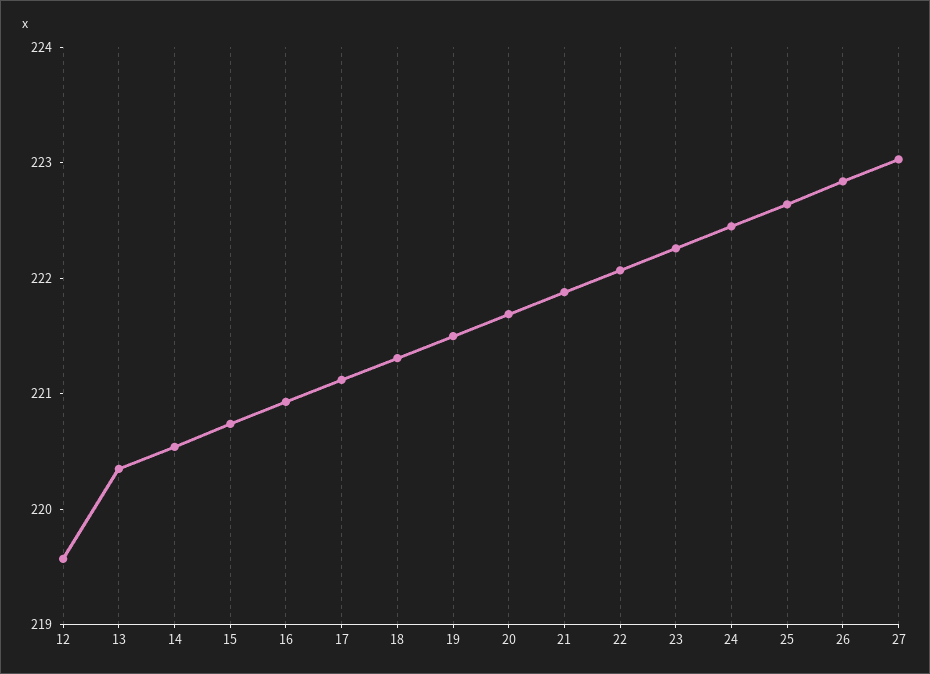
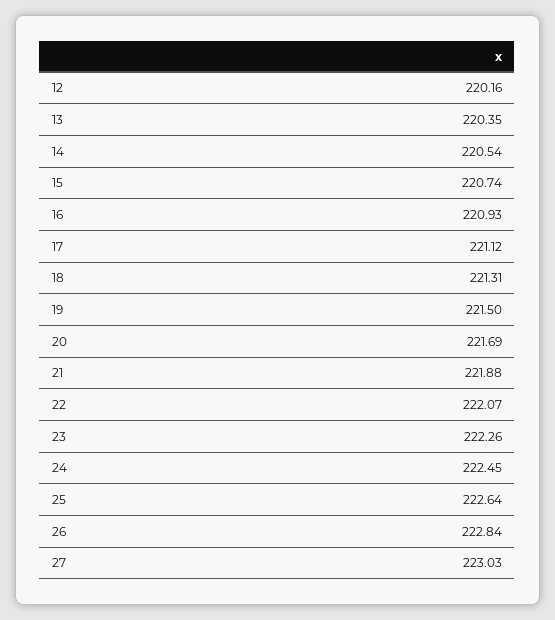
  {
-   "12": 219.6,
+   "12": 220.16,
    "13": 220.35,
    "14": 220.54,
    "15": 220.74,
    "16": 220.93,
    "17": 221.12,
    "18": 221.31,
    "19": 221.5,
    "20": 221.69,
    "21": 221.88,
    "22": 222.07,
    "23": 222.26,
    "24": 222.45,
    "25": 222.64,
    "26": 222.84,
    "27": 223.03
  }

